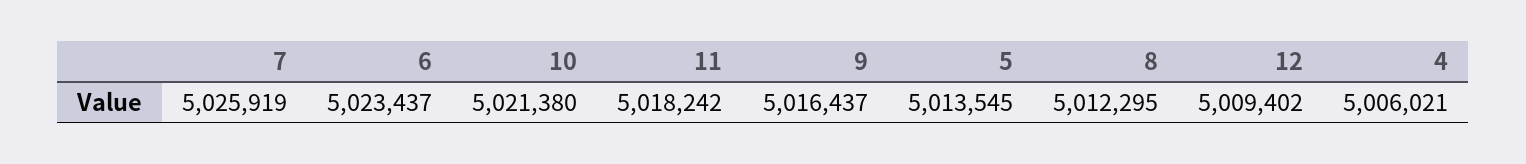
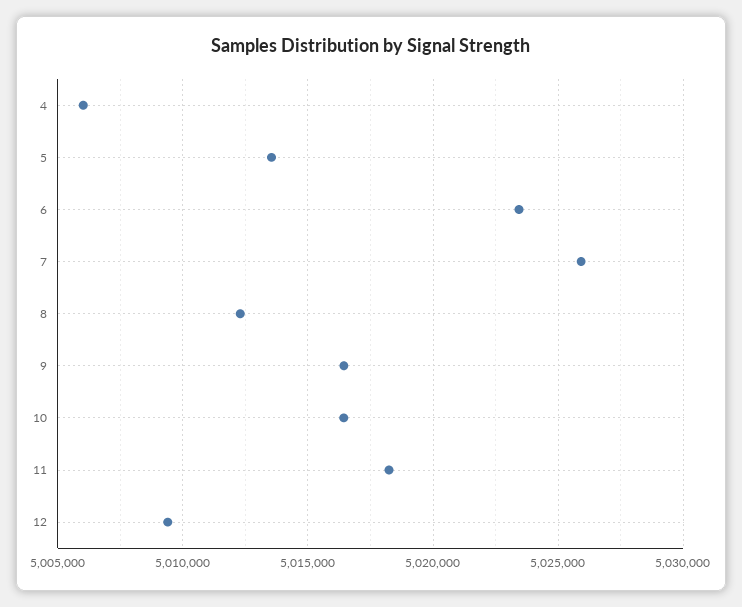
  {
    "7": 5025919,
    "6": 5023437,
-   "10": 5021380,
+   "10": 5016500,
    "11": 5018242,
    "9": 5016437,
    "5": 5013545,
    "8": 5012295,
    "12": 5009402,
    "4": 5006021
  }

